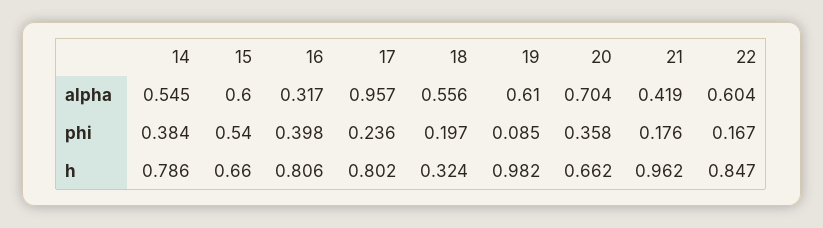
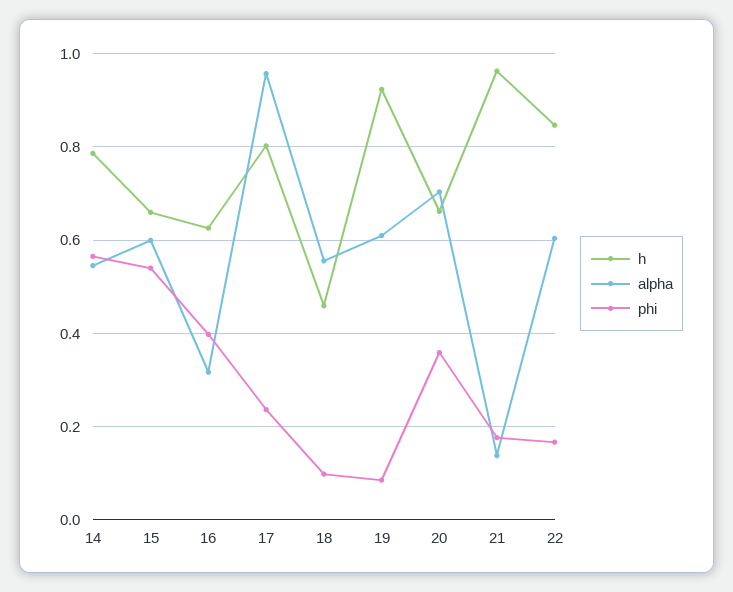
  {
    "alpha": {
      "14": 0.545,
      "15": 0.6,
      "16": 0.317,
      "17": 0.957,
      "18": 0.556,
      "19": 0.61,
      "20": 0.704,
-     "21": 0.419,
+     "21": 0.14,
      "22": 0.604
    },
    "phi": {
-     "14": 0.384,
+     "14": 0.56,
      "15": 0.54,
      "16": 0.398,
      "17": 0.236,
-     "18": 0.197,
+     "18": 0.1,
      "19": 0.085,
      "20": 0.358,
      "21": 0.176,
      "22": 0.167
    },
    "h": {
      "14": 0.786,
      "15": 0.66,
-     "16": 0.806,
+     "16": 0.62,
      "17": 0.802,
-     "18": 0.324,
+     "18": 0.46,
-     "19": 0.982,
+     "19": 0.92,
      "20": 0.662,
      "21": 0.962,
      "22": 0.847
    }
  }

